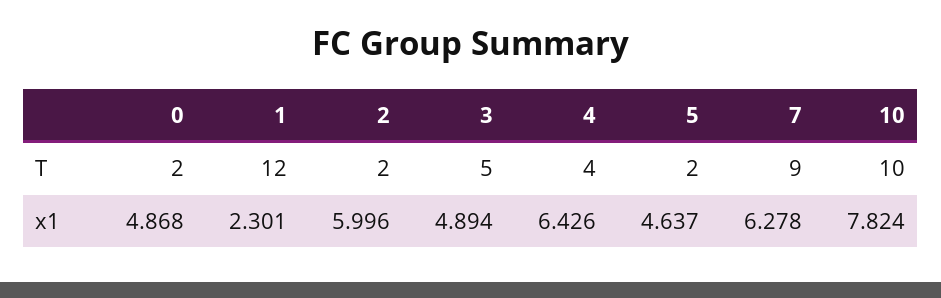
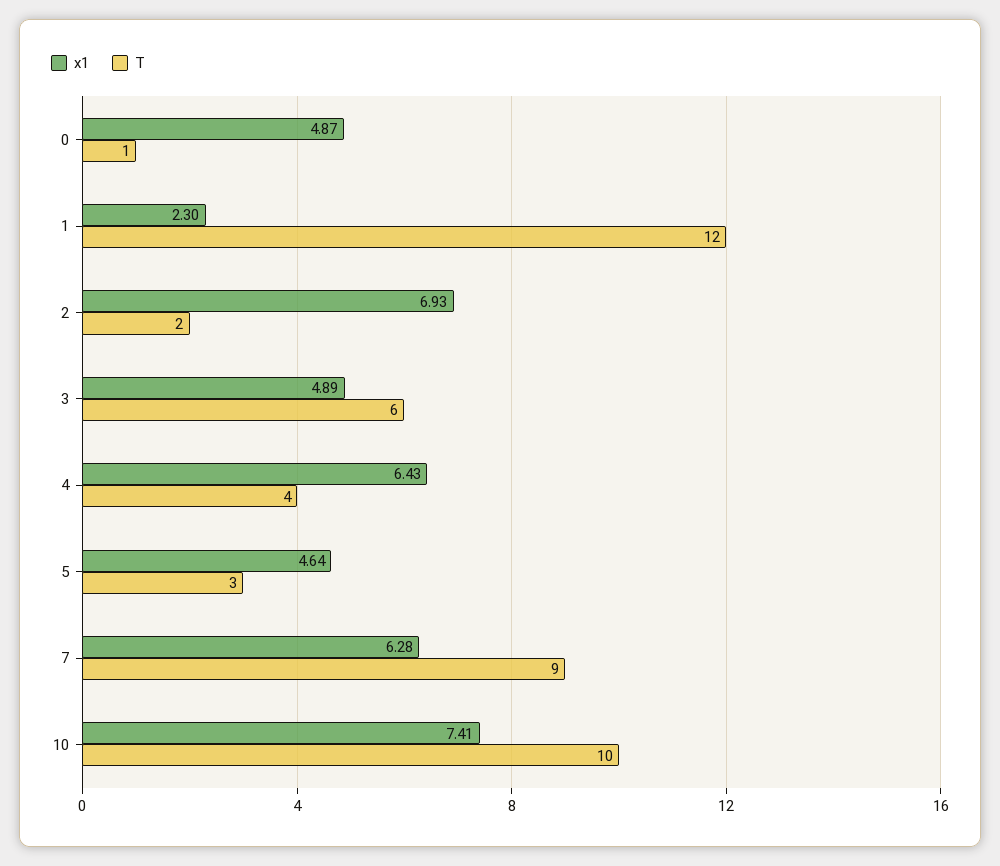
  {
    "T": {
-     "0": 2,
+     "0": 1,
      "1": 12,
      "2": 2,
-     "3": 5,
+     "3": 6,
      "4": 4,
-     "5": 2,
+     "5": 3,
      "7": 9,
      "10": 10
    },
    "x1": {
      "0": 4.868,
      "1": 2.301,
-     "2": 5.996,
+     "2": 6.93,
      "3": 4.894,
      "4": 6.426,
      "5": 4.637,
      "7": 6.278,
-     "10": 7.824
+     "10": 7.41
    }
  }

